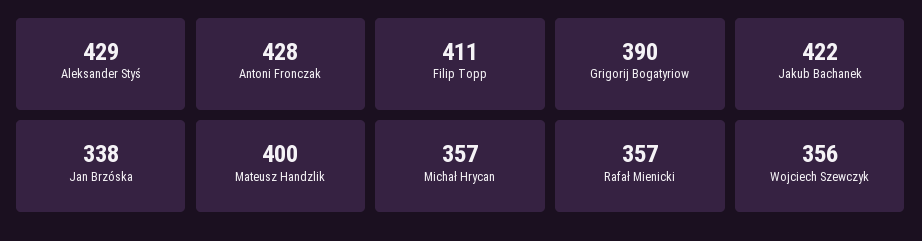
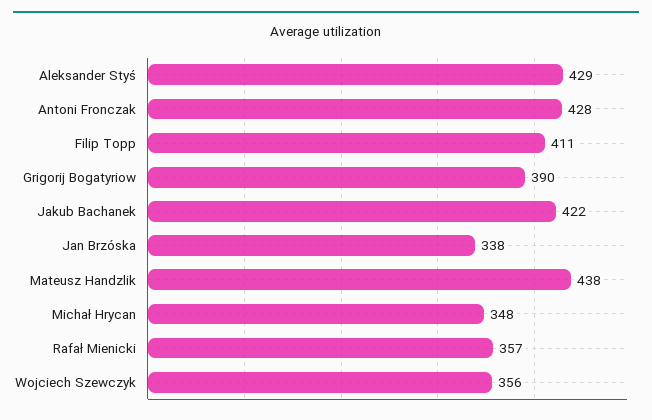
  {
    "Aleksander Styś": 429,
    "Antoni Fronczak": 428,
    "Filip Topp": 411,
    "Grigorij Bogatyriow": 390,
    "Jakub Bachanek": 422,
    "Jan Brzóska": 338,
-   "Mateusz Handzlik": 400,
+   "Mateusz Handzlik": 438,
-   "Michał Hrycan": 357,
+   "Michał Hrycan": 348,
    "Rafał Mienicki": 357,
    "Wojciech Szewczyk": 356
  }

